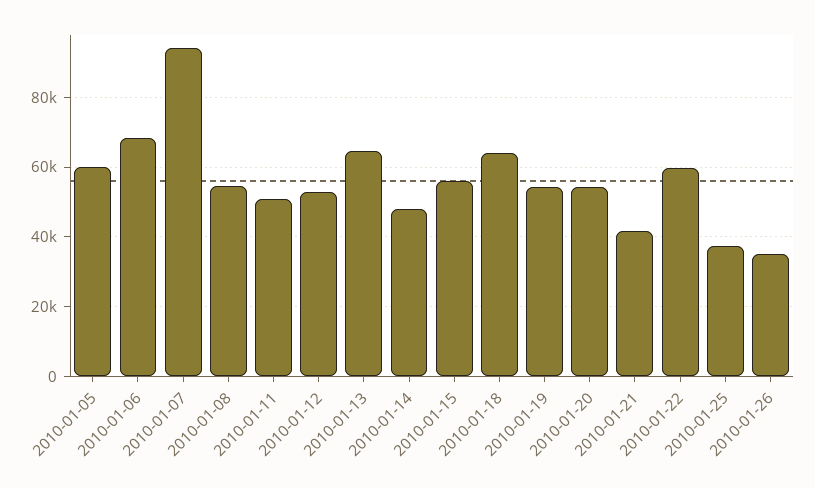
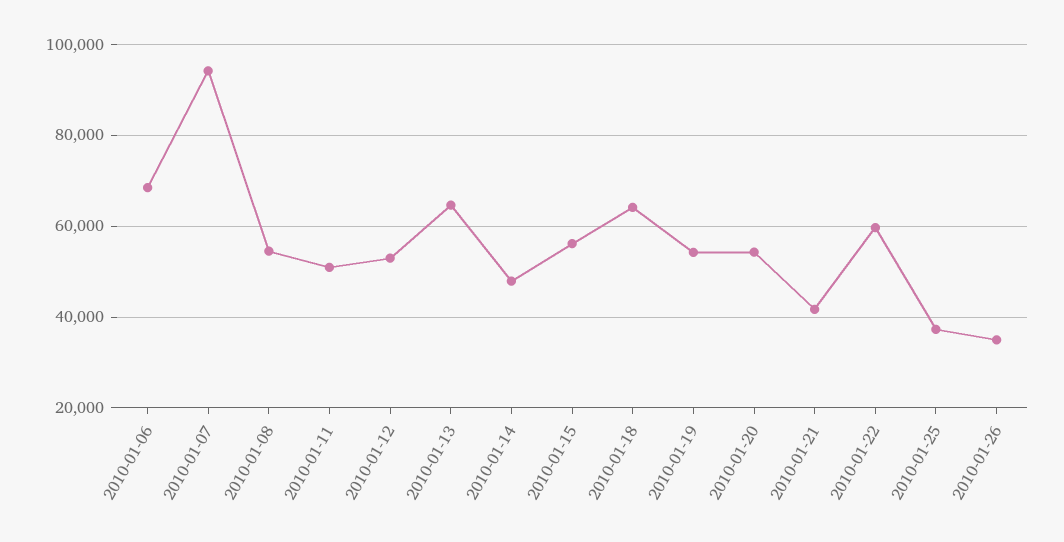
  {
-   "2010-01-05": 60000,
    "2010-01-06": 68000,
    "2010-01-07": 94000,
    "2010-01-08": 54000,
    "2010-01-11": 50000,
    "2010-01-12": 52000,
    "2010-01-13": 64000,
    "2010-01-14": 48000,
    "2010-01-15": 56000,
    "2010-01-18": 64000,
    "2010-01-19": 54000,
    "2010-01-20": 54000,
    "2010-01-21": 42000,
    "2010-01-22": 60000,
    "2010-01-25": 38000,
    "2010-01-26": 34000
  }

